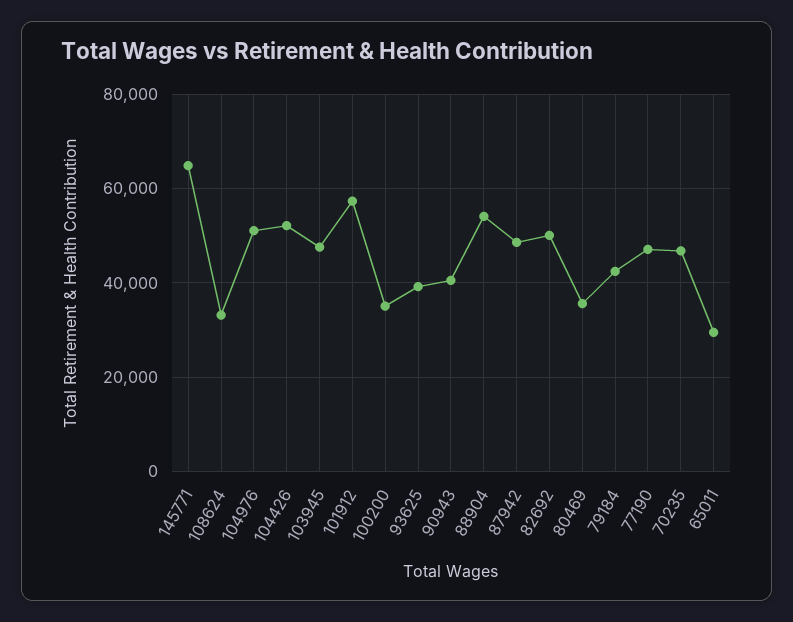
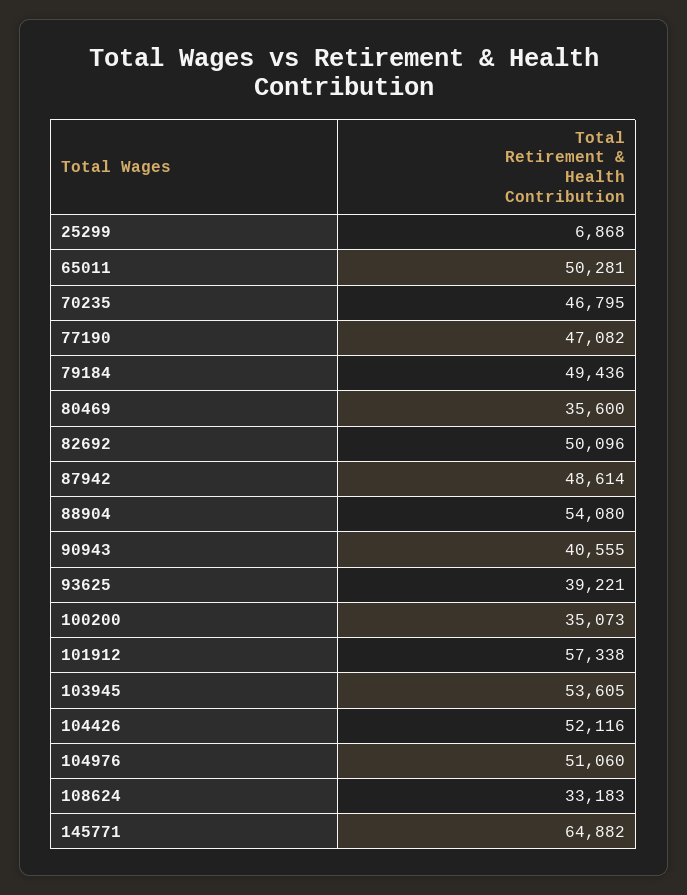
  {
    "145771": 64882,
    "108624": 33183,
    "104976": 51060,
    "104426": 52116,
-   "103945": 48000,
+   "103945": 53605,
    "101912": 57338,
    "100200": 35073,
    "93625": 39221,
    "90943": 40555,
    "88904": 54080,
    "87942": 48614,
    "82692": 50096,
    "80469": 35600,
-   "79184": 42000,
+   "79184": 49436,
    "77190": 47082,
    "70235": 46795,
-   "65011": 30000
+   "65011": 50281,
+   "25299": 6868
  }

